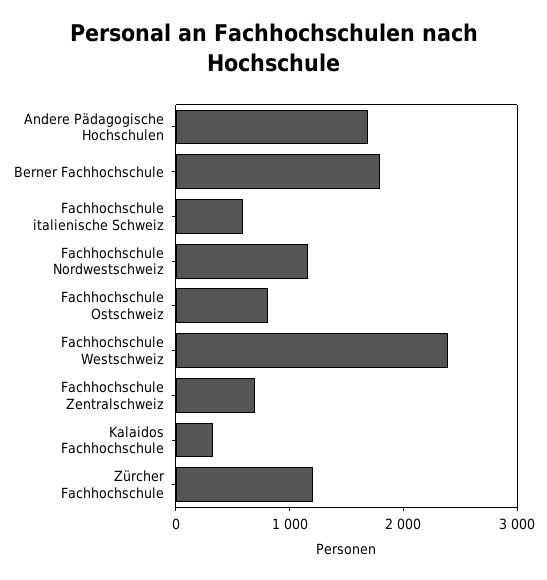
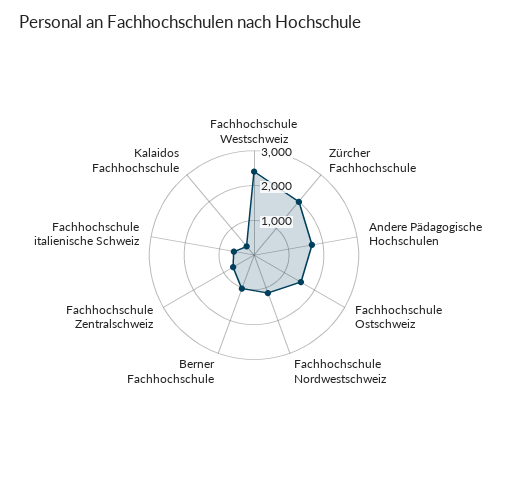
  {
    "Andere Pädagogische Hochschulen": 1600,
-   "Berner Fachhochschule": 1800,
+   "Berner Fachhochschule": 1000,
    "Fachhochschule italienische Schweiz": 600,
    "Fachhochschule Nordwestschweiz": 1200,
-   "Fachhochschule Ostschweiz": 800,
+   "Fachhochschule Ostschweiz": 1500,
    "Fachhochschule Westschweiz": 2400,
    "Fachhochschule Zentralschweiz": 600,
    "Kalaidos Fachhochschule": 400,
-   "Zürcher Fachhochschule": 1200
+   "Zürcher Fachhochschule": 2000
  }

